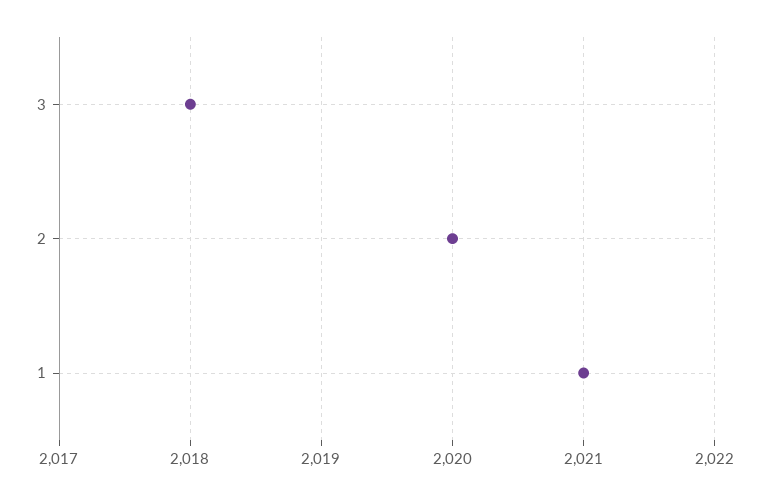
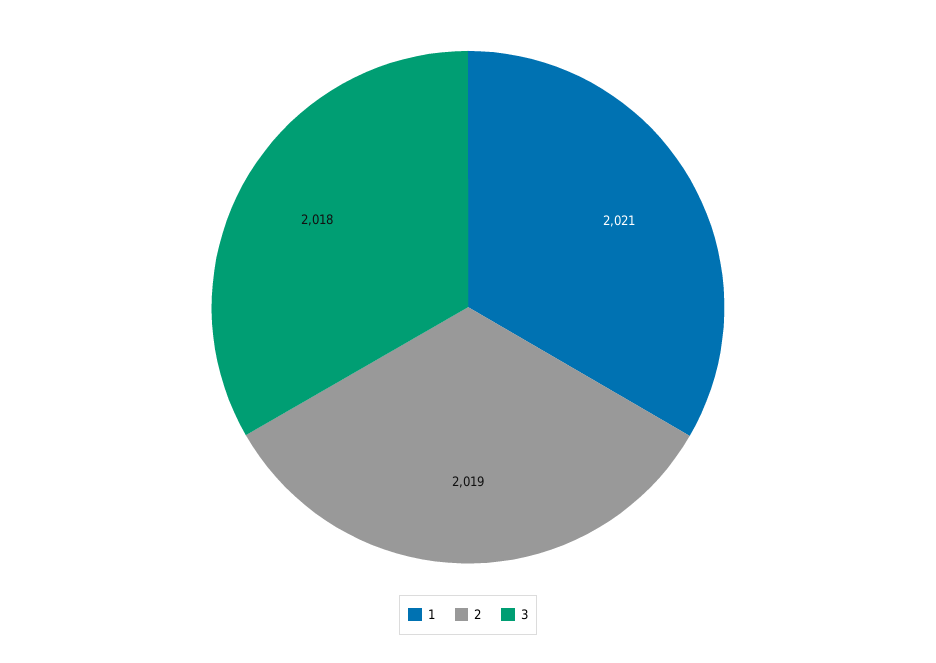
  {
    "3": 2018,
-   "2": 2020,
+   "2": 2019,
    "1": 2021
  }

